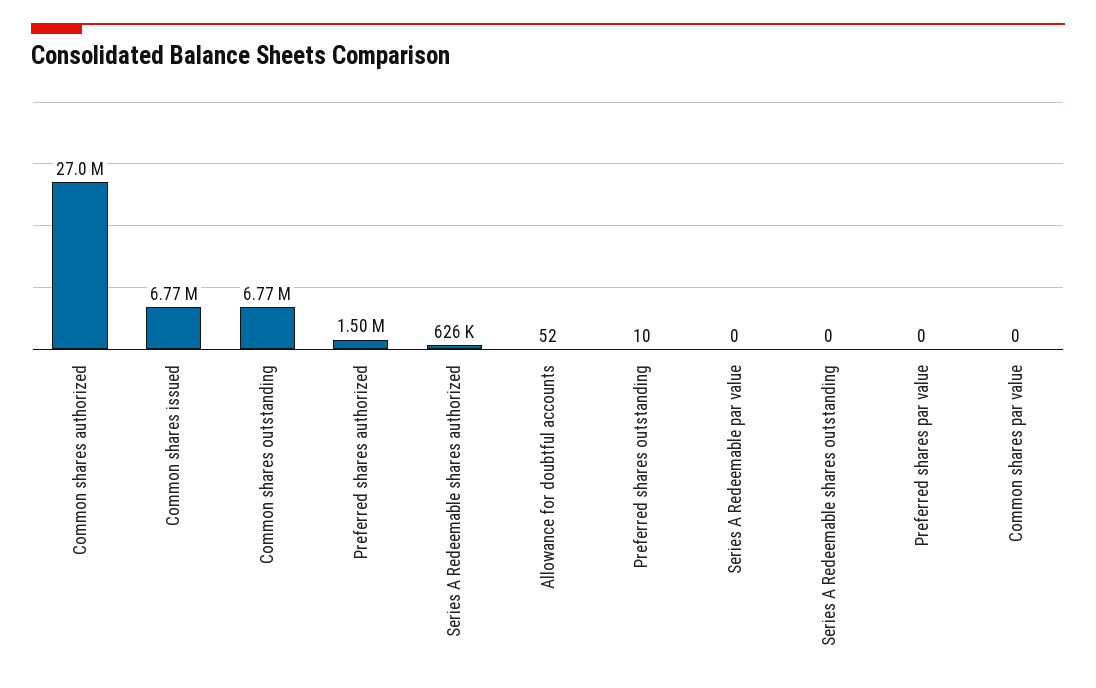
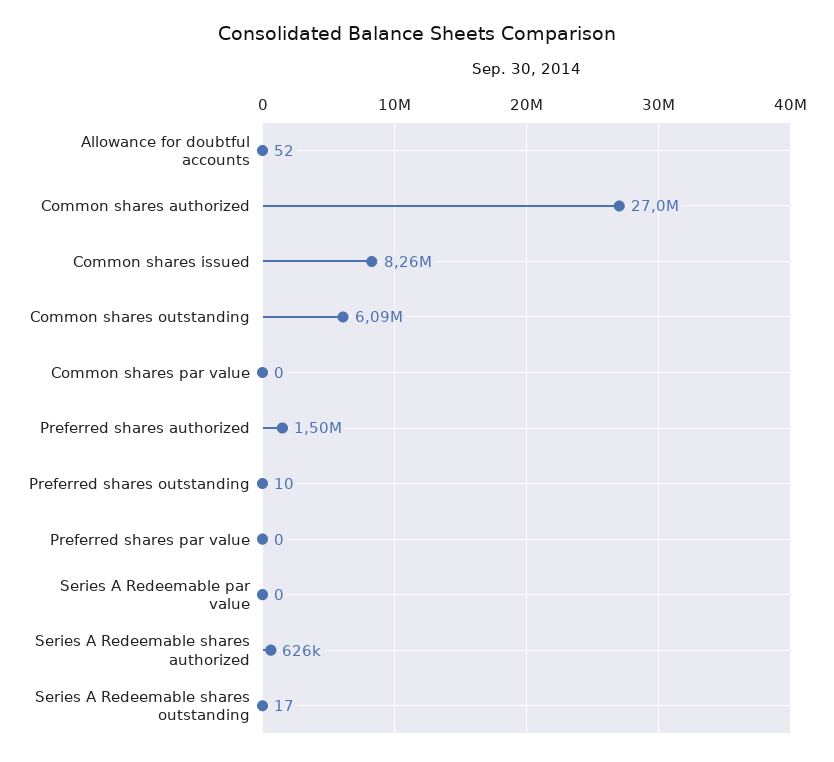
  {
    "Common shares authorized": 27000000,
-   "Common shares issued": 6770000,
+   "Common shares issued": 8260000,
-   "Common shares outstanding": 6770000,
+   "Common shares outstanding": 6090000,
    "Preferred shares authorized": 1500000,
    "Series A Redeemable shares authorized": 626000,
    "Allowance for doubtful accounts": 52,
    "Preferred shares outstanding": 10,
    "Series A Redeemable par value": 0,
-   "Series A Redeemable shares outstanding": 0,
+   "Series A Redeemable shares outstanding": 17,
    "Preferred shares par value": 0,
    "Common shares par value": 0
  }

